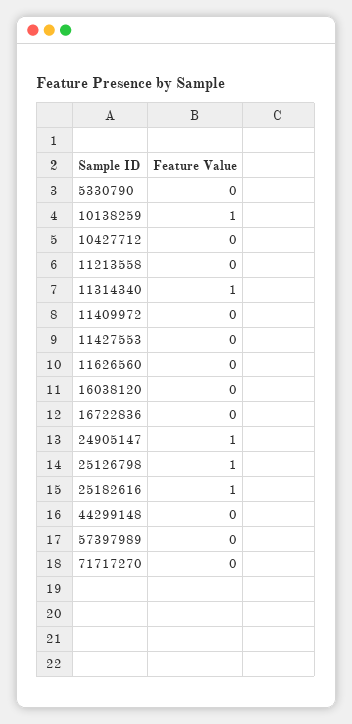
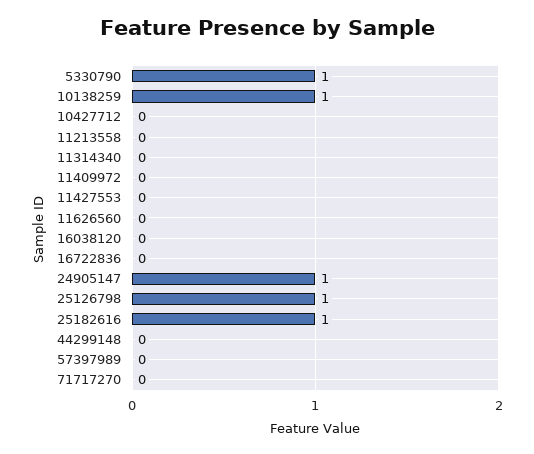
  {
-   "5330790": 0,
+   "5330790": 1,
    "10138259": 1,
    "10427712": 0,
    "11213558": 0,
-   "11314340": 1,
+   "11314340": 0,
    "11409972": 0,
    "11427553": 0,
    "11626560": 0,
    "16038120": 0,
    "16722836": 0,
    "24905147": 1,
    "25126798": 1,
    "25182616": 1,
    "44299148": 0,
    "57397989": 0,
    "71717270": 0
  }

